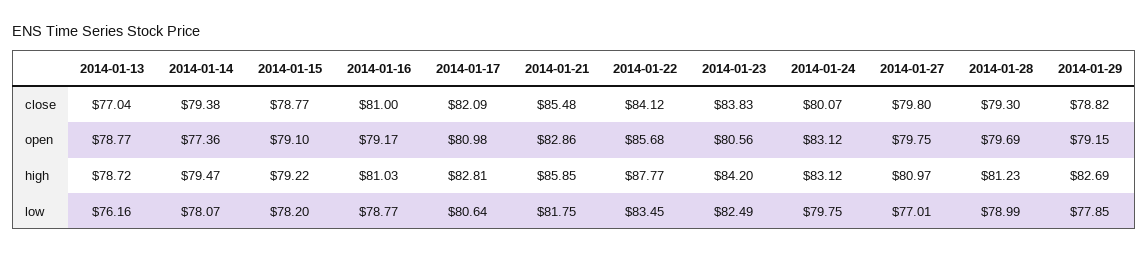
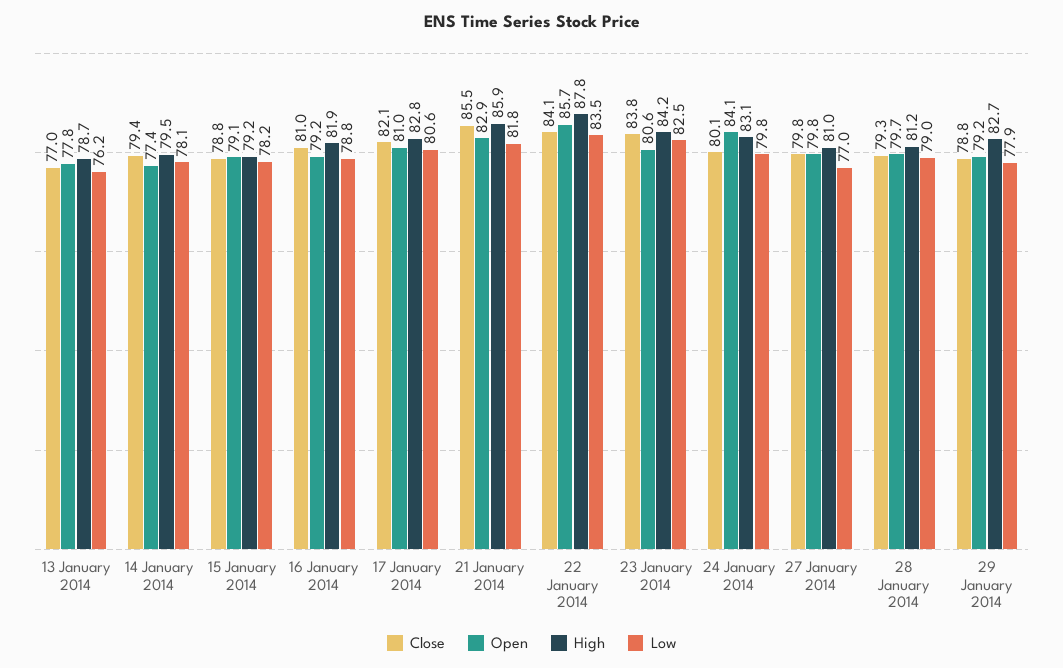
  {
    "close": {
      "2014-01-13": 77.04,
      "2014-01-14": 79.38,
      "2014-01-15": 78.77,
      "2014-01-16": 81,
      "2014-01-17": 82.09,
      "2014-01-21": 85.48,
      "2014-01-22": 84.12,
      "2014-01-23": 83.83,
      "2014-01-24": 80.07,
      "2014-01-27": 79.8,
      "2014-01-28": 79.3,
      "2014-01-29": 78.82
    },
    "open": {
-     "2014-01-13": 78.77,
+     "2014-01-13": 77.8,
      "2014-01-14": 77.36,
      "2014-01-15": 79.1,
      "2014-01-16": 79.17,
      "2014-01-17": 80.98,
      "2014-01-21": 82.86,
      "2014-01-22": 85.68,
      "2014-01-23": 80.56,
-     "2014-01-24": 83.12,
+     "2014-01-24": 84.1,
      "2014-01-27": 79.75,
      "2014-01-28": 79.69,
      "2014-01-29": 79.15
    },
    "high": {
      "2014-01-13": 78.72,
      "2014-01-14": 79.47,
      "2014-01-15": 79.22,
-     "2014-01-16": 81.03,
+     "2014-01-16": 81.9,
      "2014-01-17": 82.81,
      "2014-01-21": 85.85,
      "2014-01-22": 87.77,
      "2014-01-23": 84.2,
      "2014-01-24": 83.12,
      "2014-01-27": 80.97,
      "2014-01-28": 81.23,
      "2014-01-29": 82.69
    },
    "low": {
      "2014-01-13": 76.16,
      "2014-01-14": 78.07,
      "2014-01-15": 78.2,
      "2014-01-16": 78.77,
      "2014-01-17": 80.64,
      "2014-01-21": 81.75,
      "2014-01-22": 83.45,
      "2014-01-23": 82.49,
      "2014-01-24": 79.75,
      "2014-01-27": 77.01,
      "2014-01-28": 78.99,
      "2014-01-29": 77.85
    }
  }

